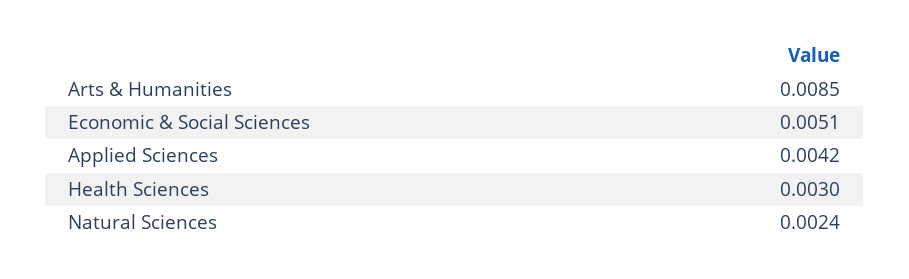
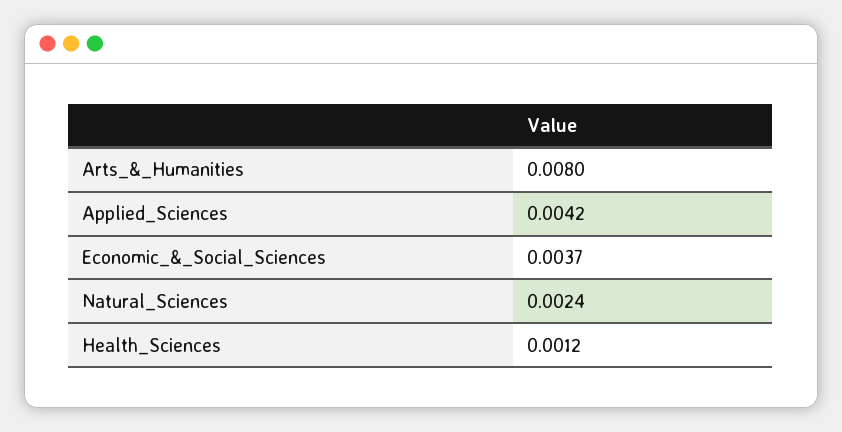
  {
-   "Arts & Humanities": 0.0085,
+   "Arts & Humanities": 0.008,
-   "Economic & Social Sciences": 0.0051,
+   "Economic & Social Sciences": 0.0037,
    "Applied Sciences": 0.0042,
-   "Health Sciences": 0.003,
+   "Health Sciences": 0.0012,
    "Natural Sciences": 0.0024
  }

